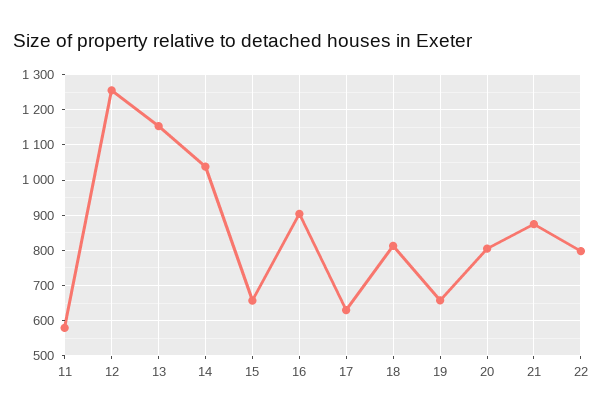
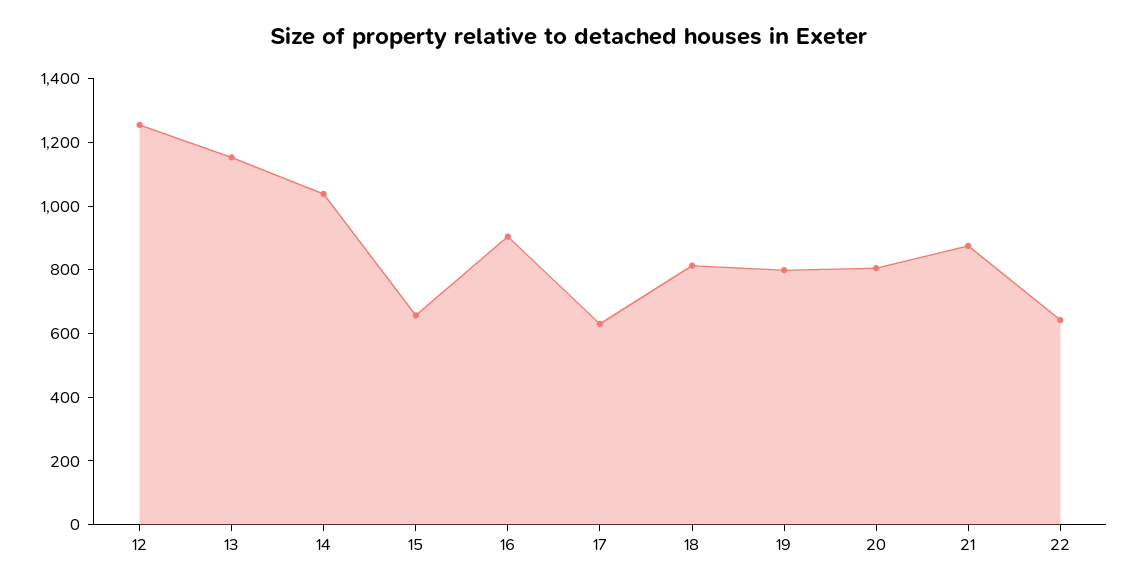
  {
-   "11": 580,
    "12": 1260,
    "13": 1160,
    "14": 1040,
    "15": 660,
    "16": 900,
    "17": 640,
    "18": 820,
-   "19": 660,
+   "19": 800,
    "20": 800,
    "21": 880,
-   "22": 800
+   "22": 650
  }

